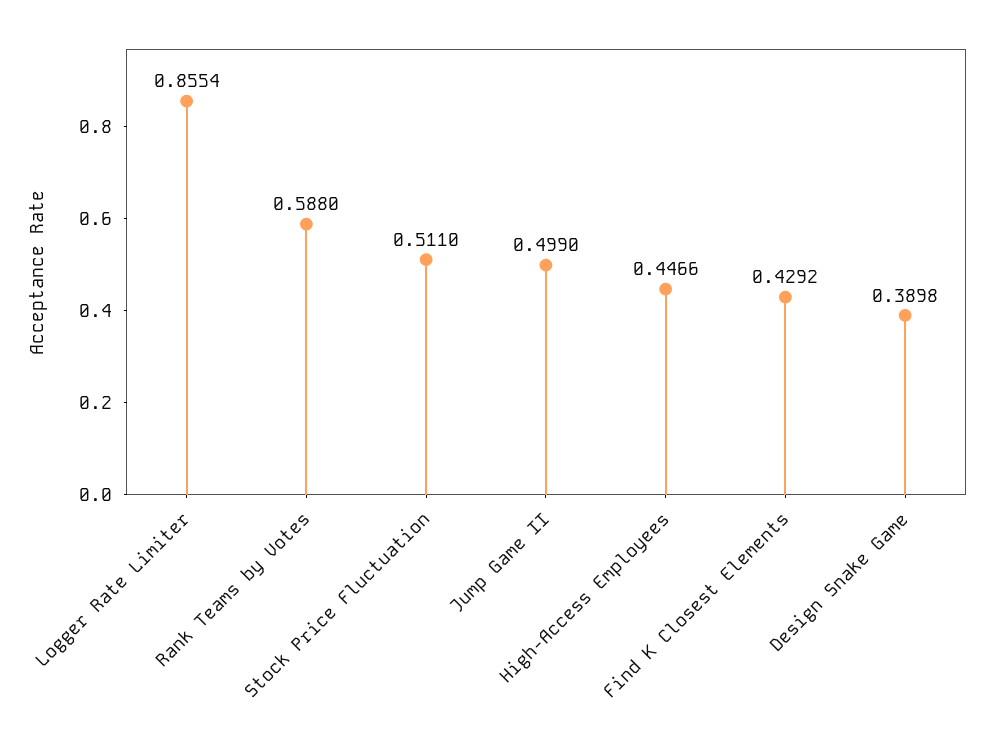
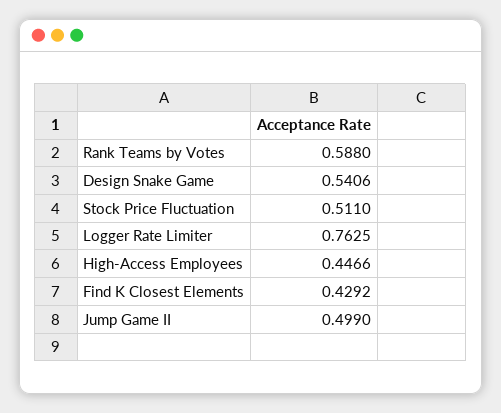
  {
-   "Logger Rate Limiter": 0.8554,
+   "Logger Rate Limiter": 0.7625,
    "Rank Teams by Votes": 0.588,
    "Stock Price Fluctuation": 0.511,
    "Jump Game II": 0.499,
    "High-Access Employees": 0.4466,
    "Find K Closest Elements": 0.4292,
-   "Design Snake Game": 0.3898
+   "Design Snake Game": 0.5406
  }

